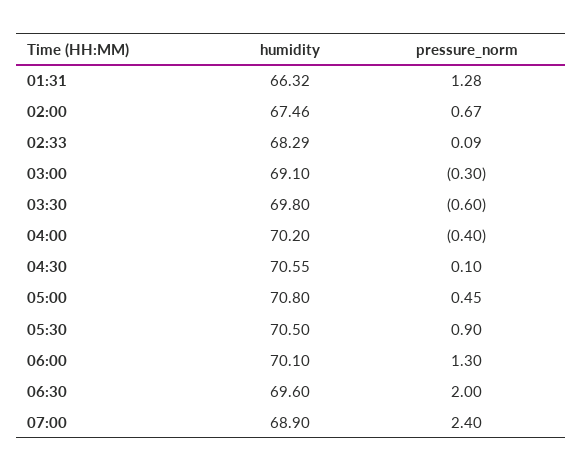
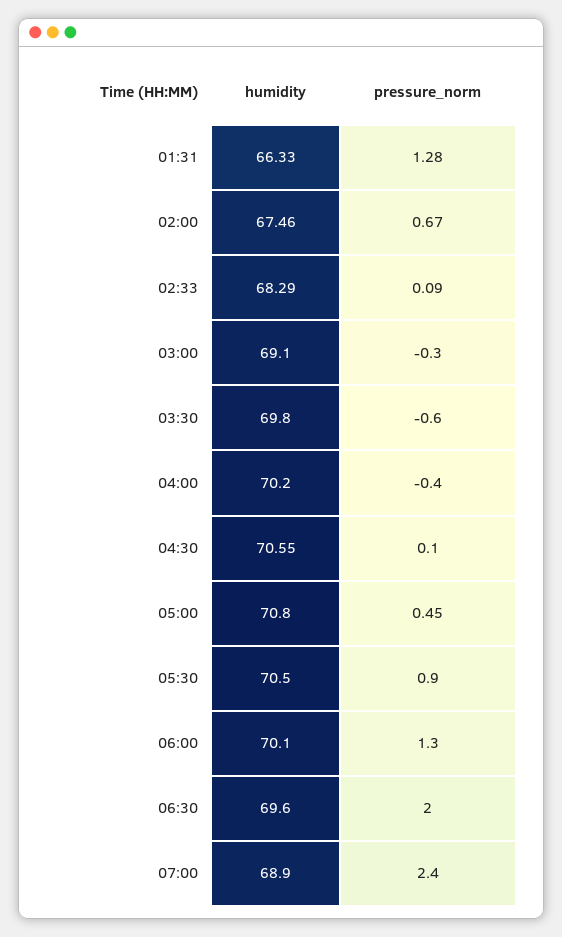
  {
    "humidity": {
-     "01:31": 66.32,
+     "01:31": 66.33,
      "02:00": 67.46,
      "02:33": 68.29,
      "03:00": 69.1,
      "03:30": 69.8,
      "04:00": 70.2,
      "04:30": 70.55,
      "05:00": 70.8,
      "05:30": 70.5,
      "06:00": 70.1,
      "06:30": 69.6,
      "07:00": 68.9
    },
    "pressure_norm": {
      "01:31": 1.28,
      "02:00": 0.67,
      "02:33": 0.09,
      "03:00": -0.3,
      "03:30": -0.6,
      "04:00": -0.4,
      "04:30": 0.1,
      "05:00": 0.45,
      "05:30": 0.9,
      "06:00": 1.3,
      "06:30": 2,
      "07:00": 2.4
    }
  }

